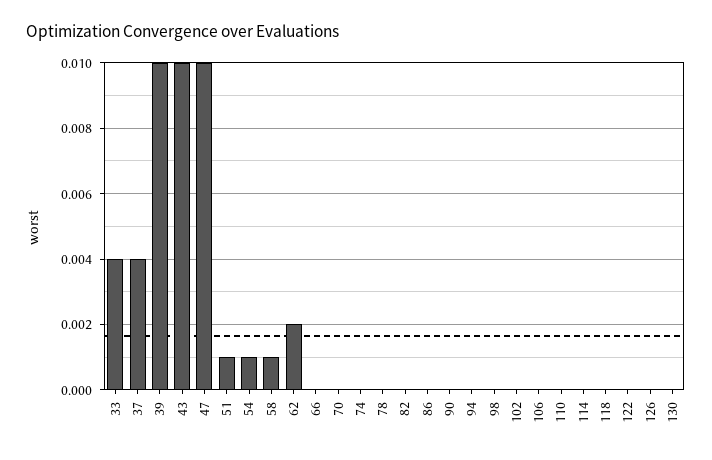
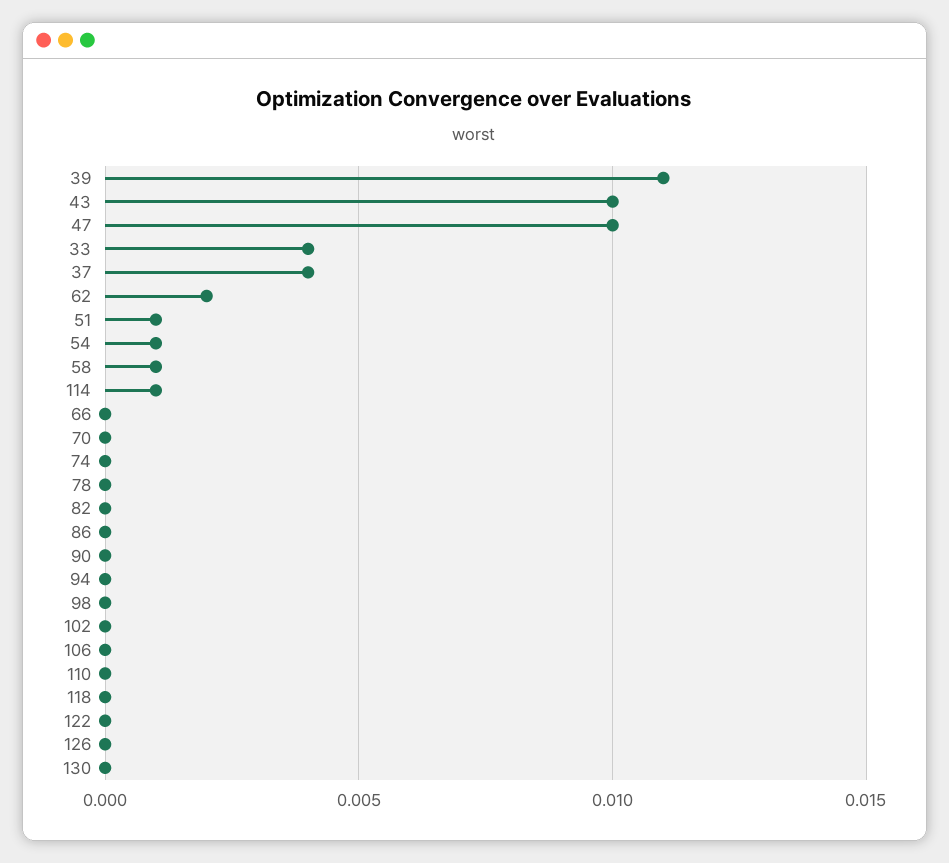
  {
    "33": 0.004,
    "37": 0.004,
-   "39": 0.01,
+   "39": 0.011,
    "43": 0.01,
    "47": 0.01,
    "51": 0.001,
    "54": 0.001,
    "58": 0.001,
    "62": 0.002,
    "66": 0,
    "70": 0,
    "74": 0,
    "78": 0,
    "82": 0,
    "86": 0,
    "90": 0,
    "94": 0,
    "98": 0,
    "102": 0,
    "106": 0,
    "110": 0,
-   "114": 0,
+   "114": 0.001,
    "118": 0,
    "122": 0,
    "126": 0,
    "130": 0
  }

